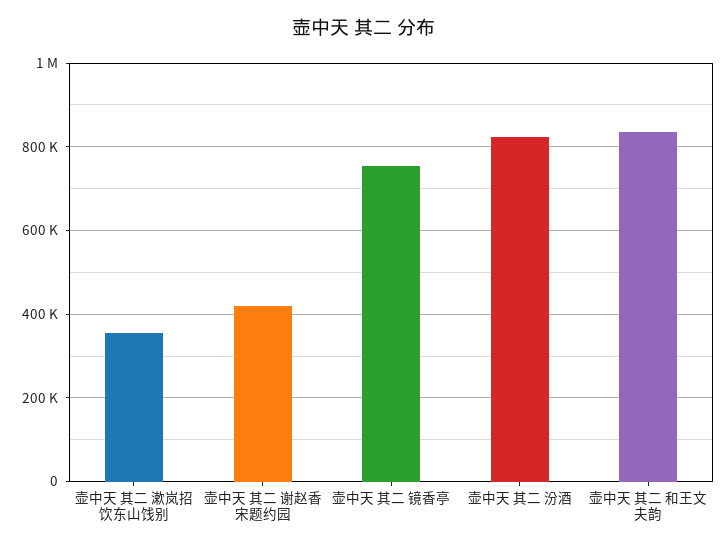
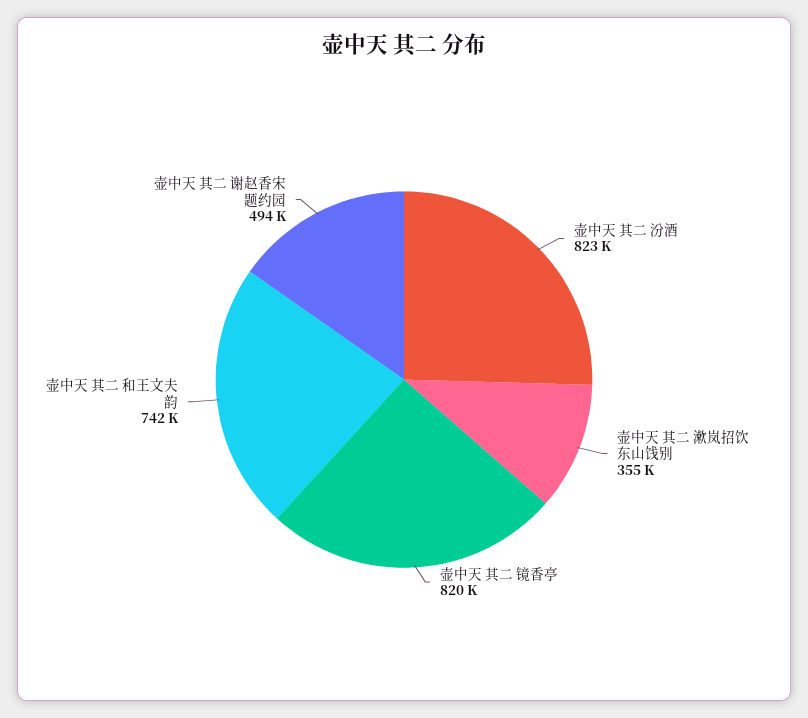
  {
    "壶中天 其二 漱岚招饮东山饯别": 355000,
-   "壶中天 其二 谢赵香宋题约园": 420000,
+   "壶中天 其二 谢赵香宋题约园": 494000,
-   "壶中天 其二 镜香亭": 760000,
+   "壶中天 其二 镜香亭": 820000,
    "壶中天 其二 汾酒": 823000,
-   "壶中天 其二 和王文夫韵": 840000
+   "壶中天 其二 和王文夫韵": 742000
  }

